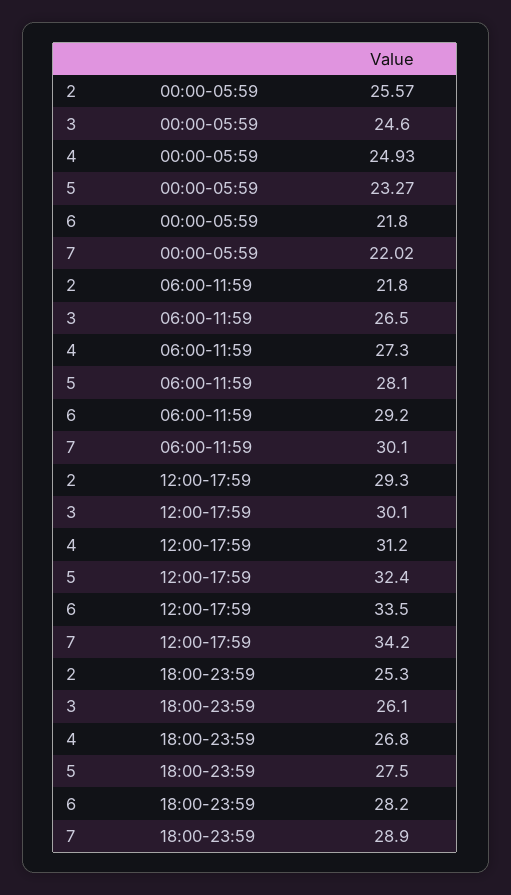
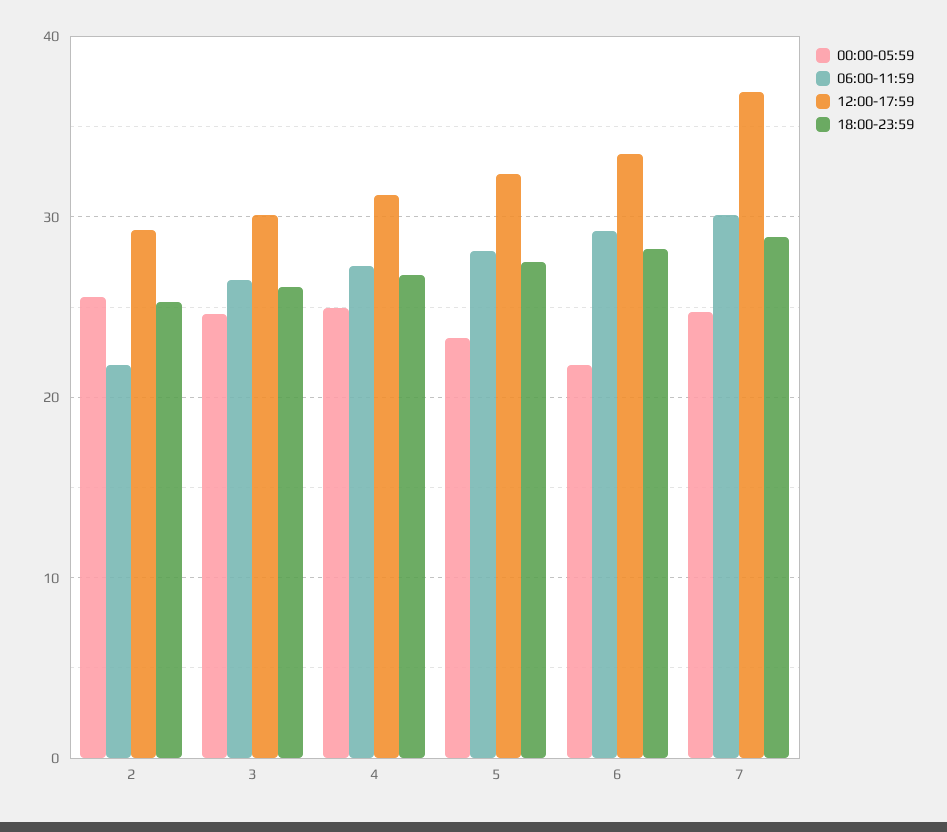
  {
    "00:00-05:59": {
      "2": 25.57,
      "3": 24.6,
      "4": 24.93,
      "5": 23.27,
      "6": 21.8,
-     "7": 22.02
+     "7": 25
    },
    "06:00-11:59": {
      "2": 21.8,
      "3": 26.5,
      "4": 27.3,
      "5": 28.1,
      "6": 29.2,
      "7": 30.1
    },
    "12:00-17:59": {
      "2": 29.3,
      "3": 30.1,
      "4": 31.2,
      "5": 32.4,
      "6": 33.5,
-     "7": 34.2
+     "7": 37
    },
    "18:00-23:59": {
      "2": 25.3,
      "3": 26.1,
      "4": 26.8,
      "5": 27.5,
      "6": 28.2,
      "7": 28.9
    }
  }

